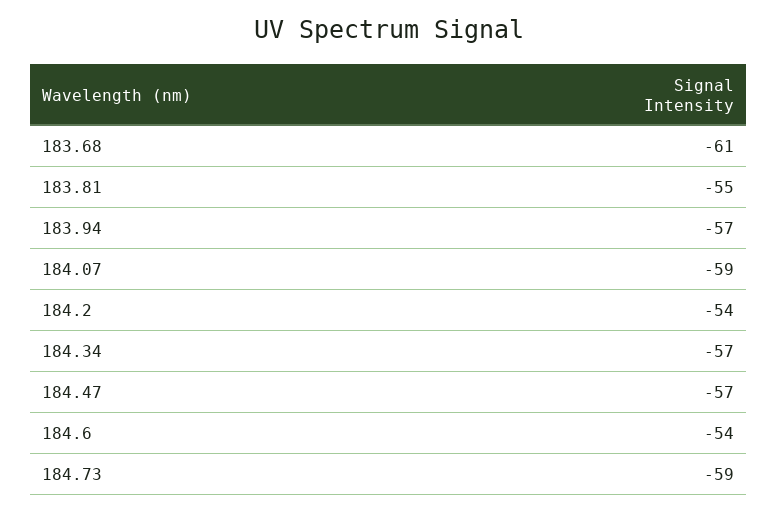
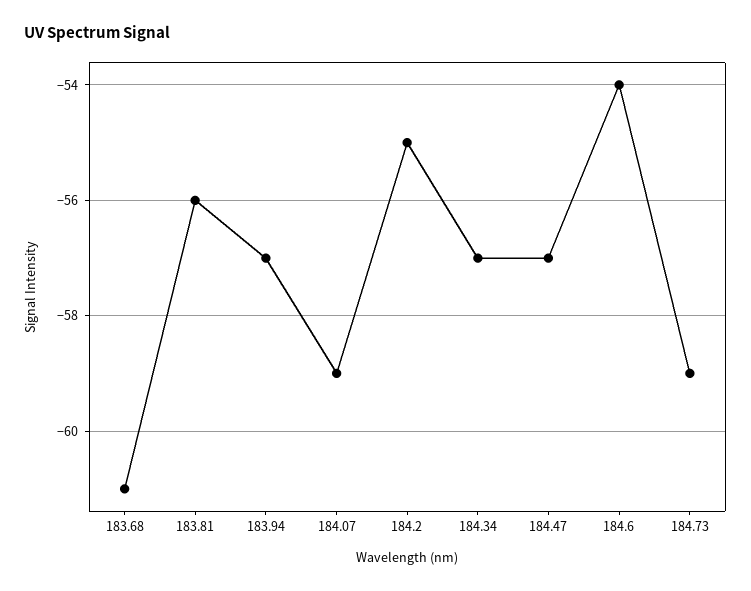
  {
    "183.68": -61,
-   "183.81": -55,
+   "183.81": -56,
    "183.94": -57,
    "184.07": -59,
-   "184.2": -54,
+   "184.2": -55,
    "184.34": -57,
    "184.47": -57,
    "184.6": -54,
    "184.73": -59
  }

